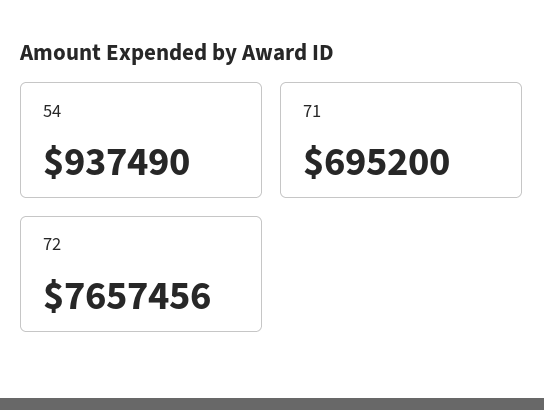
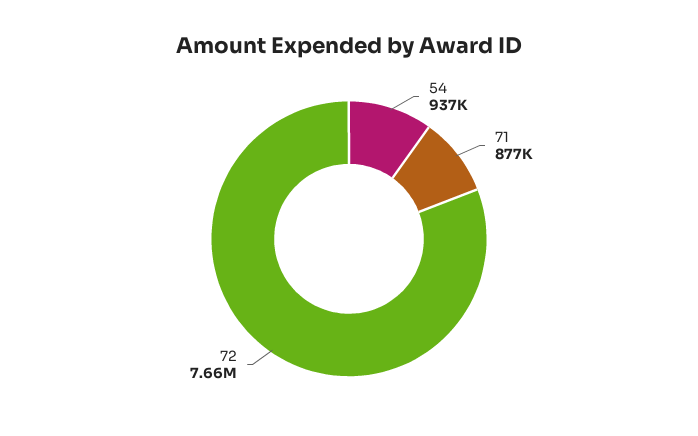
  {
    "54": 937490,
-   "71": 695200,
+   "71": 877000,
    "72": 7657456
  }

